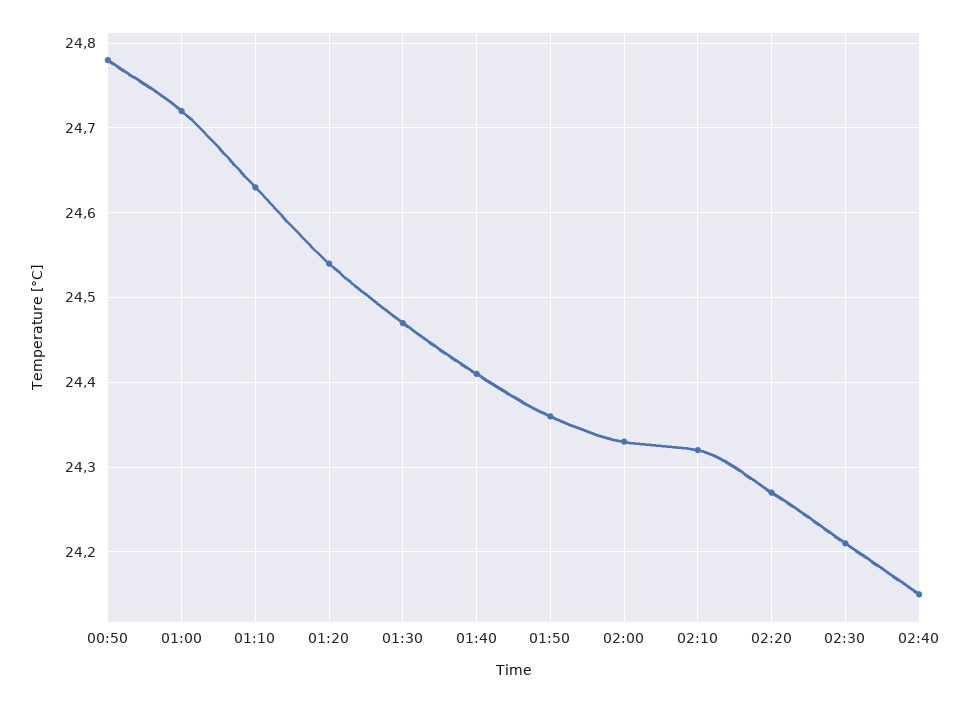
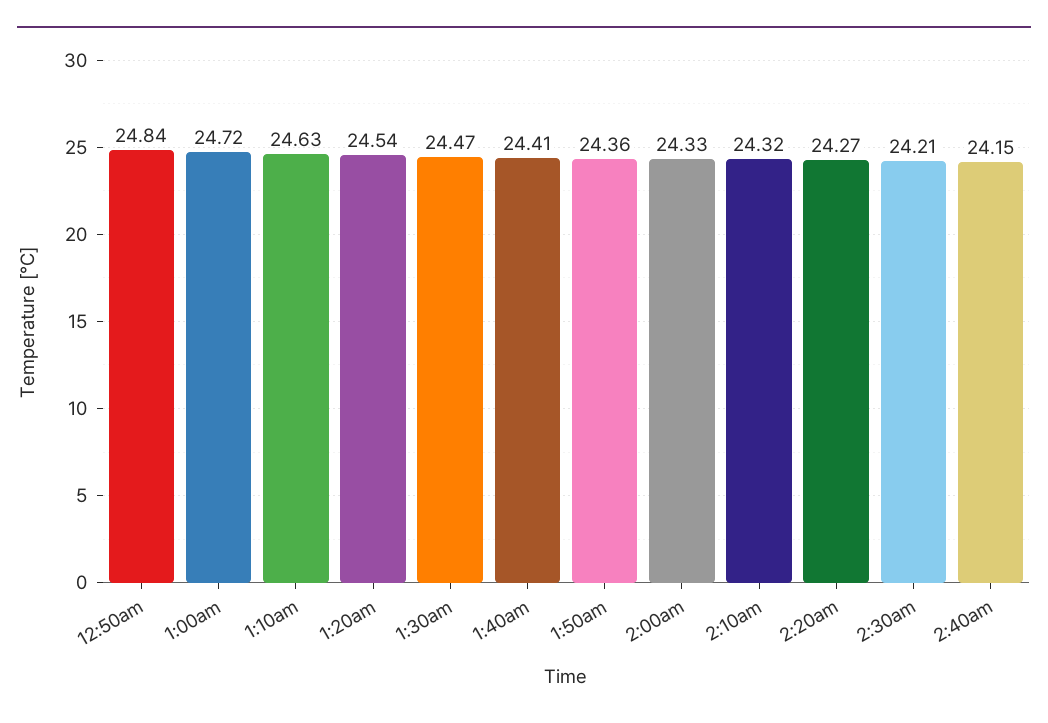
  {
-   "00:50": 24.78,
+   "00:50": 24.84,
    "01:00": 24.72,
    "01:10": 24.63,
    "01:20": 24.54,
    "01:30": 24.47,
    "01:40": 24.41,
    "01:50": 24.36,
    "02:00": 24.33,
    "02:10": 24.32,
    "02:20": 24.27,
    "02:30": 24.21,
    "02:40": 24.15
  }

